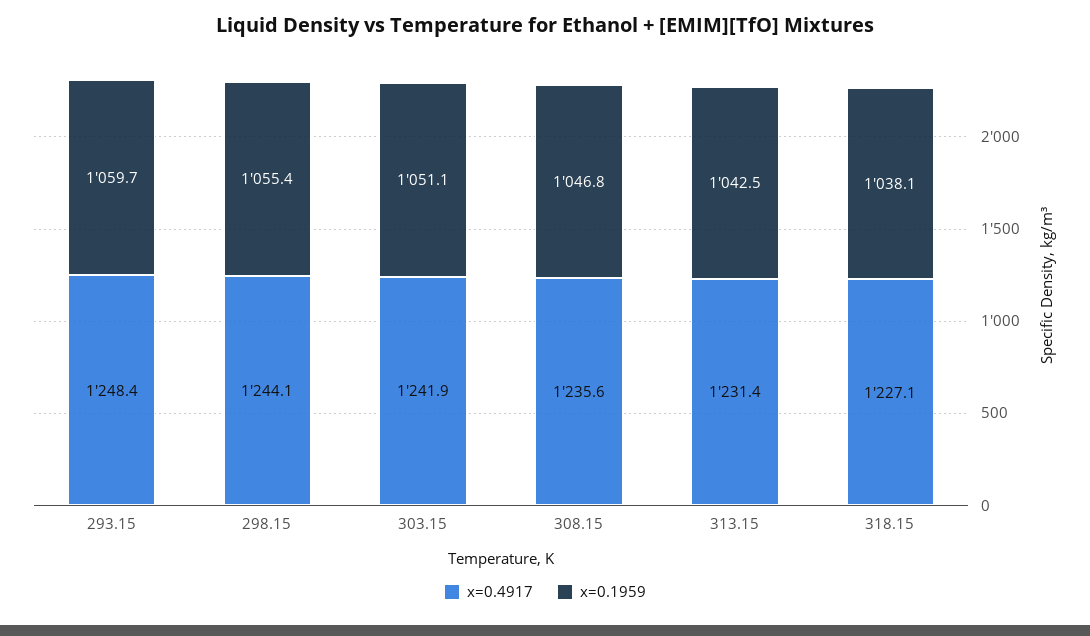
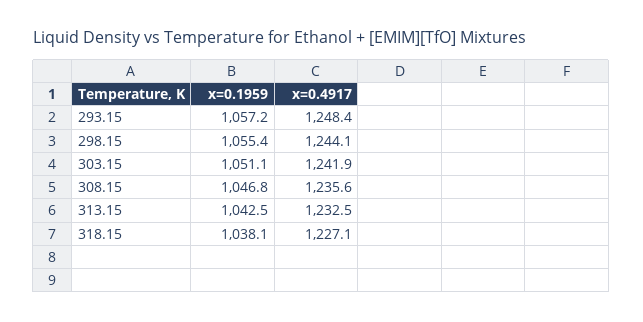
  {
    "x=0.4917": {
      "293.15": 1248.4,
      "298.15": 1244.1,
      "303.15": 1241.9,
      "308.15": 1235.6,
-     "313.15": 1231.4,
+     "313.15": 1232.5,
      "318.15": 1227.1
    },
    "x=0.1959": {
-     "293.15": 1059.7,
+     "293.15": 1057.2,
      "298.15": 1055.4,
      "303.15": 1051.1,
      "308.15": 1046.8,
      "313.15": 1042.5,
      "318.15": 1038.1
    }
  }

